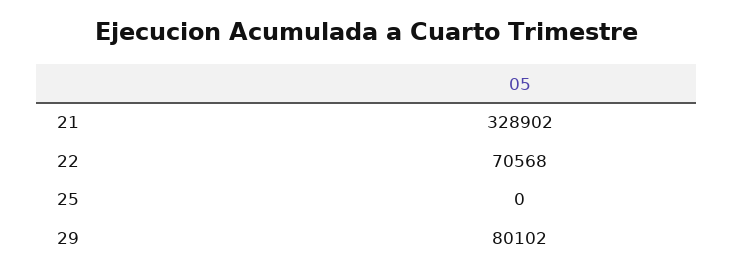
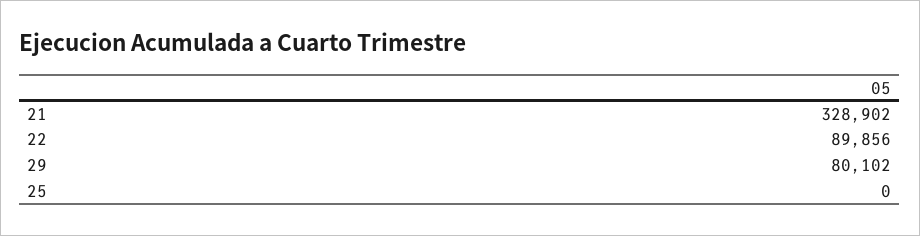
  {
    "21": 328902,
-   "22": 70568,
+   "22": 89856,
    "25": 0,
    "29": 80102
  }

